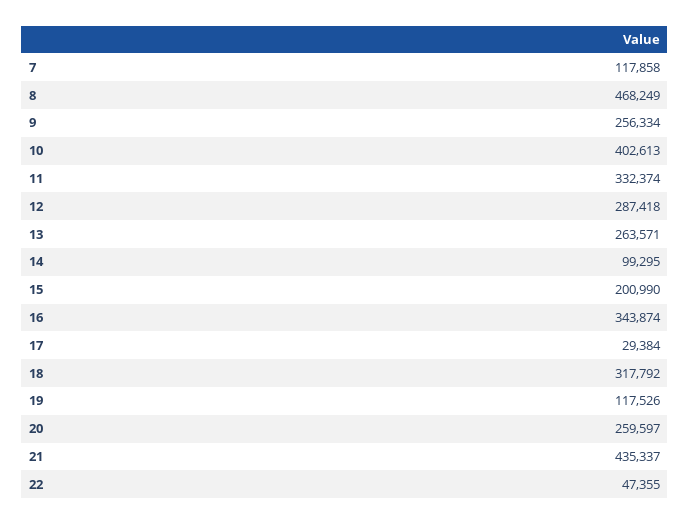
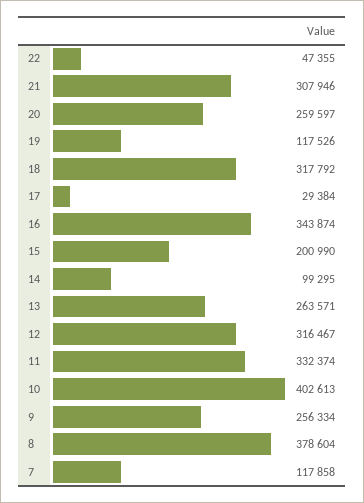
  {
    "7": 117858,
-   "8": 468249,
+   "8": 378604,
    "9": 256334,
    "10": 402613,
    "11": 332374,
-   "12": 287418,
+   "12": 316467,
    "13": 263571,
    "14": 99295,
    "15": 200990,
    "16": 343874,
    "17": 29384,
    "18": 317792,
    "19": 117526,
    "20": 259597,
-   "21": 435337,
+   "21": 307946,
    "22": 47355
  }

